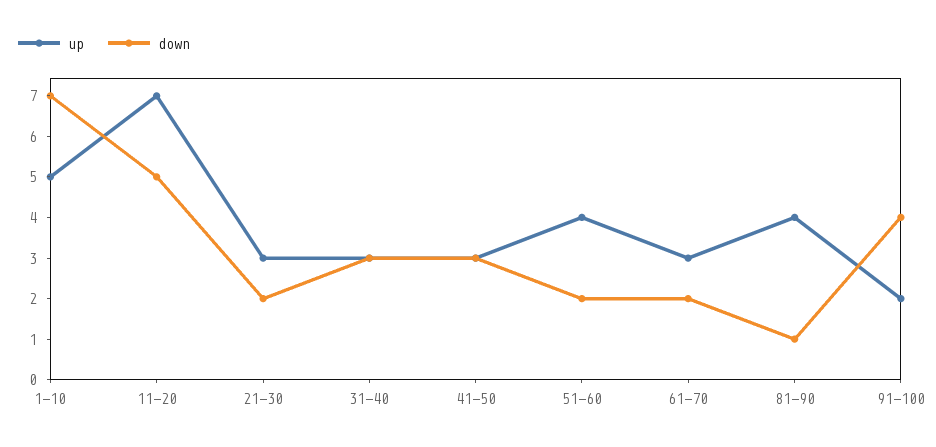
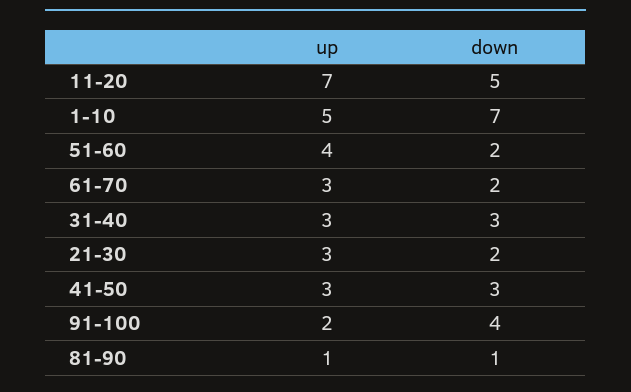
  {
    "up": {
      "1-10": 5,
      "11-20": 7,
      "21-30": 3,
      "31-40": 3,
      "41-50": 3,
      "51-60": 4,
      "61-70": 3,
-     "81-90": 4,
+     "81-90": 1,
      "91-100": 2
    },
    "down": {
      "1-10": 7,
      "11-20": 5,
      "21-30": 2,
      "31-40": 3,
      "41-50": 3,
      "51-60": 2,
      "61-70": 2,
      "81-90": 1,
      "91-100": 4
    }
  }

